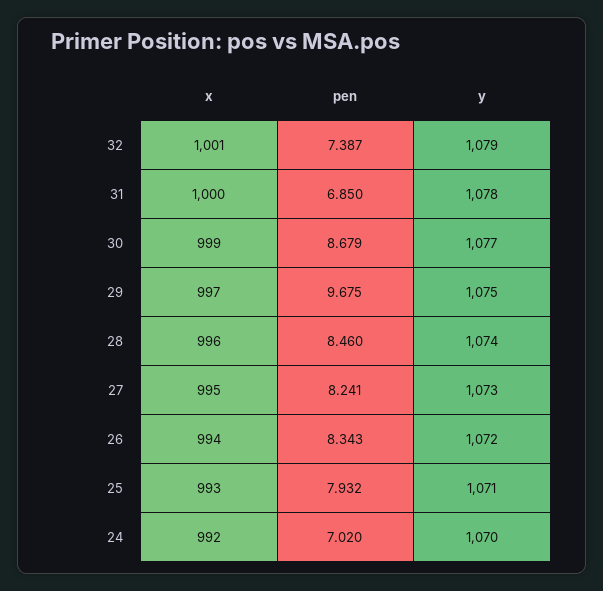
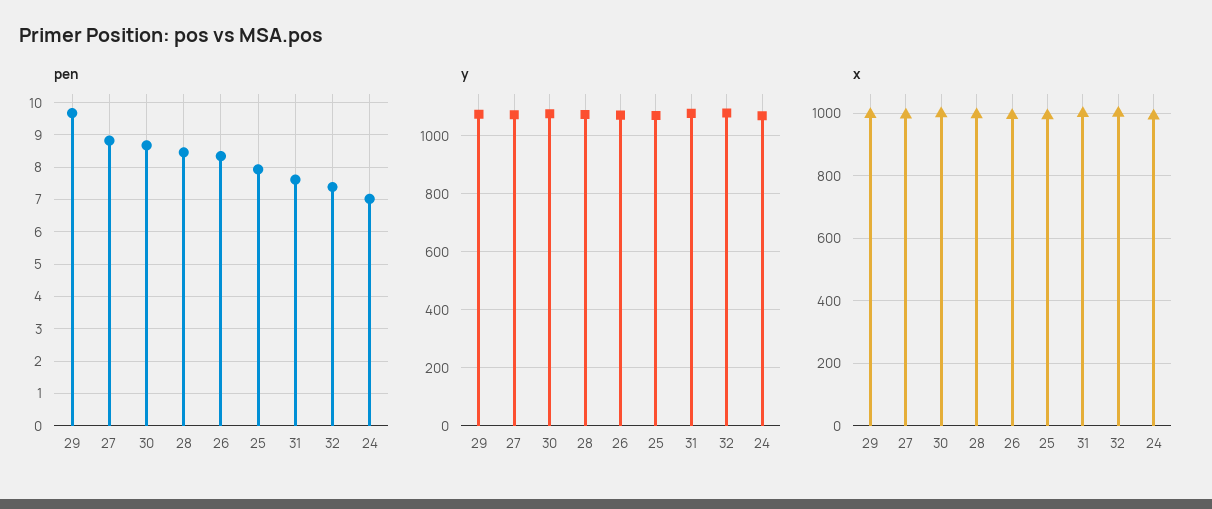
  {
    "x": {
      "32": 1001,
      "31": 1000,
      "30": 999,
      "29": 997,
      "28": 996,
      "27": 995,
      "26": 994,
      "25": 993,
      "24": 992
    },
    "pen": {
      "32": 7.387,
-     "31": 6.85,
+     "31": 7.6,
      "30": 8.679,
      "29": 9.675,
      "28": 8.46,
-     "27": 8.241,
+     "27": 8.8,
      "26": 8.343,
      "25": 7.932,
      "24": 7.02
    },
    "y": {
      "32": 1079,
      "31": 1078,
      "30": 1077,
      "29": 1075,
      "28": 1074,
      "27": 1073,
      "26": 1072,
      "25": 1071,
      "24": 1070
    }
  }

